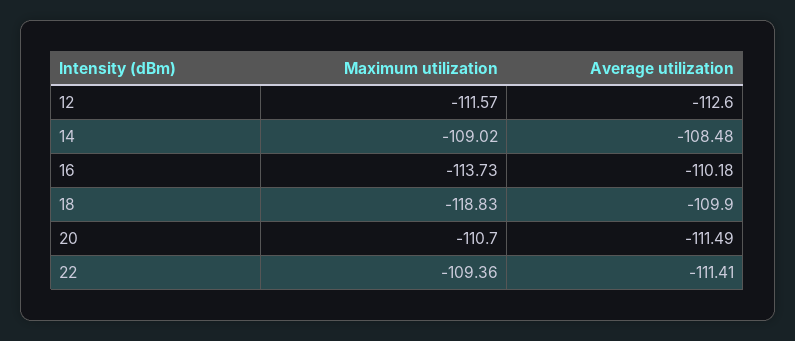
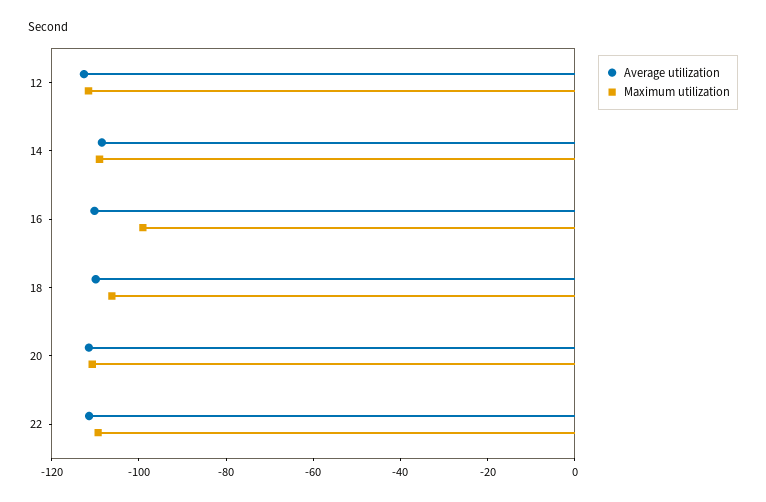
  {
    "Maximum utilization": {
      "12": -111.57,
      "14": -109.02,
-     "16": -113.73,
+     "16": -100,
-     "18": -118.83,
+     "18": -105,
      "20": -110.7,
      "22": -109.36
    },
    "Average utilization": {
      "12": -112.6,
      "14": -108.48,
      "16": -110.18,
      "18": -109.9,
      "20": -111.49,
      "22": -111.41
    }
  }

